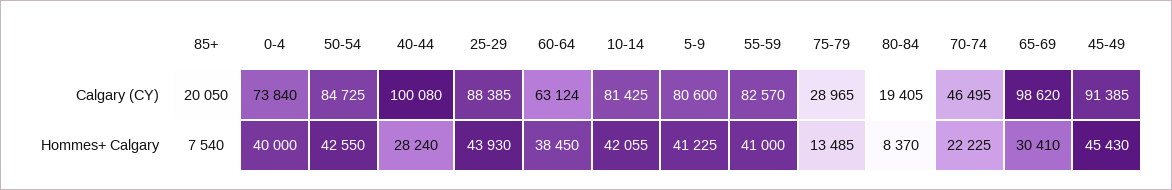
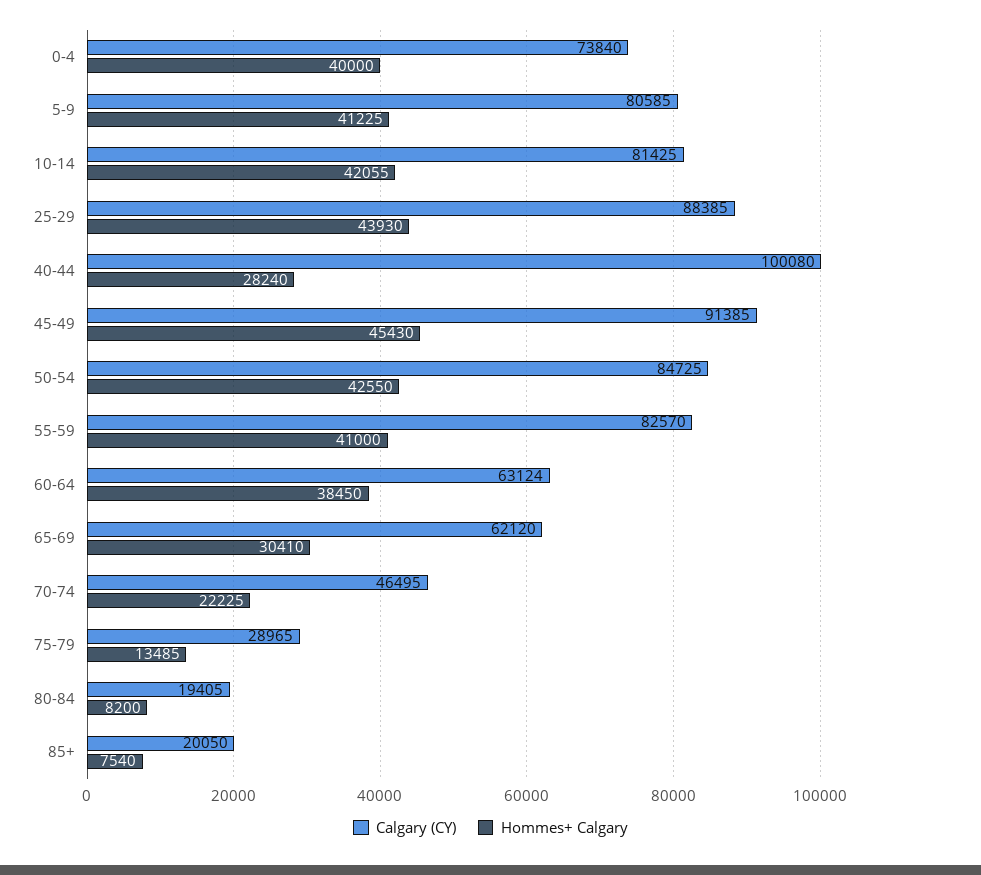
  {
    "Calgary (CY)": {
      "85+": 20050,
      "0-4": 73840,
      "50-54": 84725,
      "40-44": 100080,
      "25-29": 88385,
      "60-64": 63124,
      "10-14": 81425,
-     "5-9": 80600,
+     "5-9": 80585,
      "55-59": 82570,
      "75-79": 28965,
      "80-84": 19405,
      "70-74": 46495,
-     "65-69": 98620,
+     "65-69": 62120,
      "45-49": 91385
    },
    "Hommes+ Calgary": {
      "85+": 7540,
      "0-4": 40000,
      "50-54": 42550,
      "40-44": 28240,
      "25-29": 43930,
      "60-64": 38450,
      "10-14": 42055,
      "5-9": 41225,
      "55-59": 41000,
      "75-79": 13485,
-     "80-84": 8370,
+     "80-84": 8200,
      "70-74": 22225,
      "65-69": 30410,
      "45-49": 45430
    }
  }

